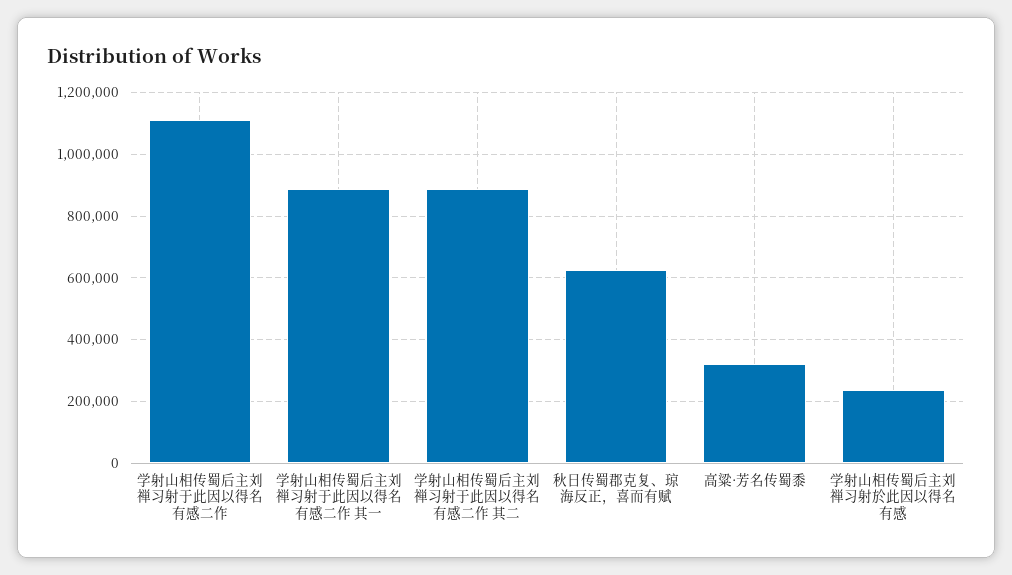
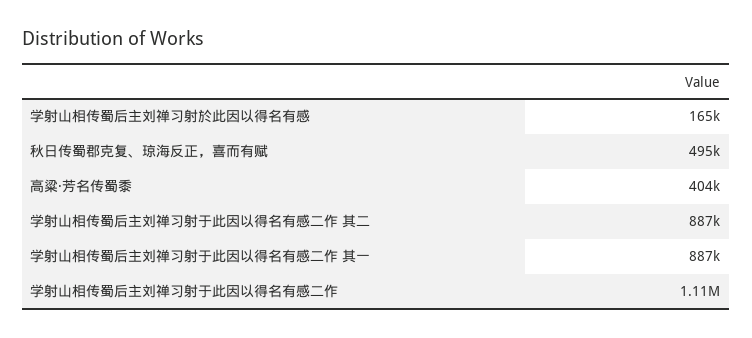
  {
    "学射山相传蜀后主刘禅习射于此因以得名有感二作": 1110000,
    "学射山相传蜀后主刘禅习射于此因以得名有感二作 其一": 887000,
    "学射山相传蜀后主刘禅习射于此因以得名有感二作 其二": 887000,
-   "秋日传蜀郡克复、琼海反正，喜而有赋": 620000,
+   "秋日传蜀郡克复、琼海反正，喜而有赋": 495000,
-   "高粱·芳名传蜀黍": 320000,
+   "高粱·芳名传蜀黍": 404000,
-   "学射山相传蜀后主刘禅习射於此因以得名有感": 240000
+   "学射山相传蜀后主刘禅习射於此因以得名有感": 165000
  }

